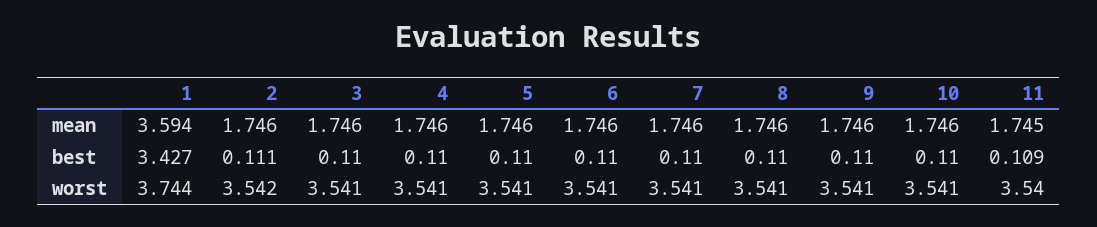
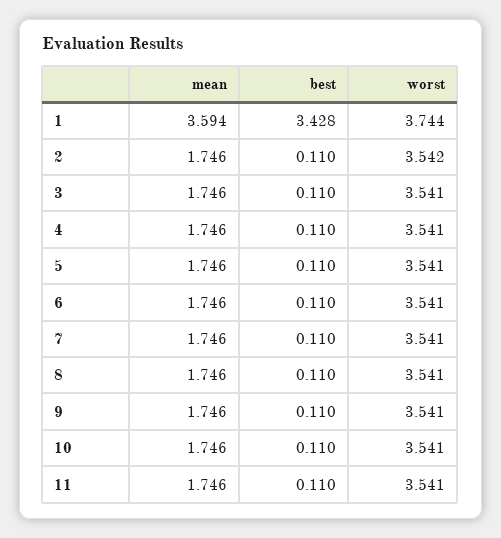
  {
    "1": {
      "mean": 3.594,
-     "best": 3.427,
+     "best": 3.428,
      "worst": 3.744
    },
    "2": {
      "mean": 1.746,
-     "best": 0.111,
+     "best": 0.11,
      "worst": 3.542
    },
    "3": {
      "mean": 1.746,
      "best": 0.11,
      "worst": 3.541
    },
    "4": {
      "mean": 1.746,
      "best": 0.11,
      "worst": 3.541
    },
    "5": {
      "mean": 1.746,
      "best": 0.11,
      "worst": 3.541
    },
    "6": {
      "mean": 1.746,
      "best": 0.11,
      "worst": 3.541
    },
    "7": {
      "mean": 1.746,
      "best": 0.11,
      "worst": 3.541
    },
    "8": {
      "mean": 1.746,
      "best": 0.11,
      "worst": 3.541
    },
    "9": {
      "mean": 1.746,
      "best": 0.11,
      "worst": 3.541
    },
    "10": {
      "mean": 1.746,
      "best": 0.11,
      "worst": 3.541
    },
    "11": {
-     "mean": 1.745,
+     "mean": 1.746,
-     "best": 0.109,
+     "best": 0.11,
-     "worst": 3.54
+     "worst": 3.541
    }
  }

